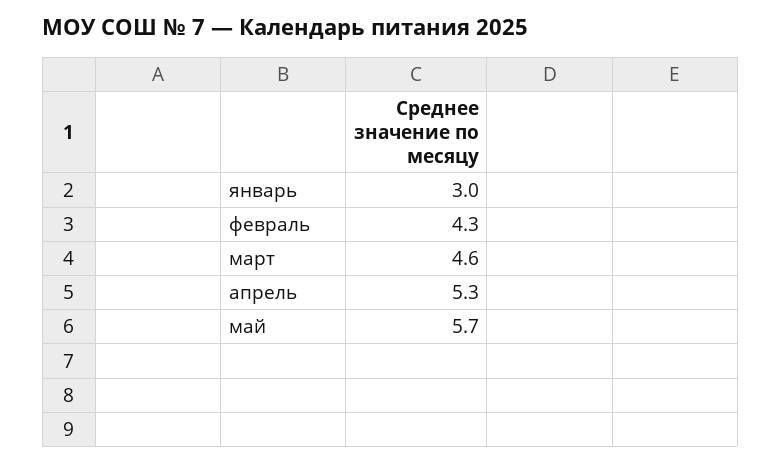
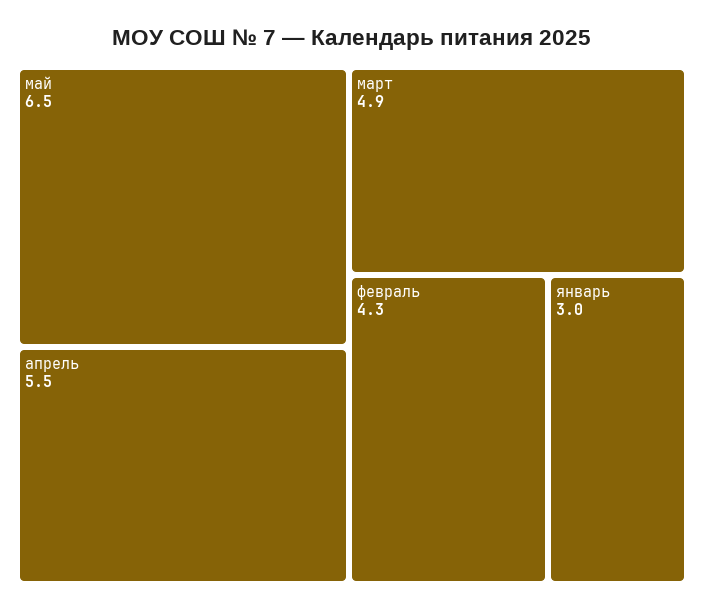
  {
    "январь": 3,
    "февраль": 4.3,
-   "март": 4.6,
+   "март": 4.9,
-   "апрель": 5.3,
+   "апрель": 5.5,
-   "май": 5.7
+   "май": 6.5
  }

